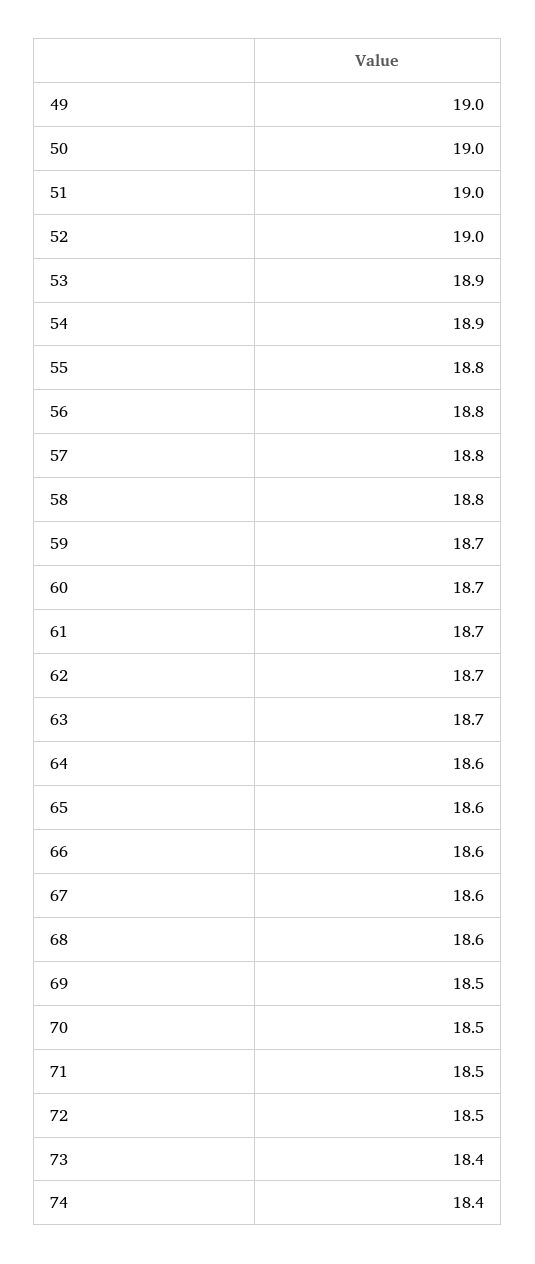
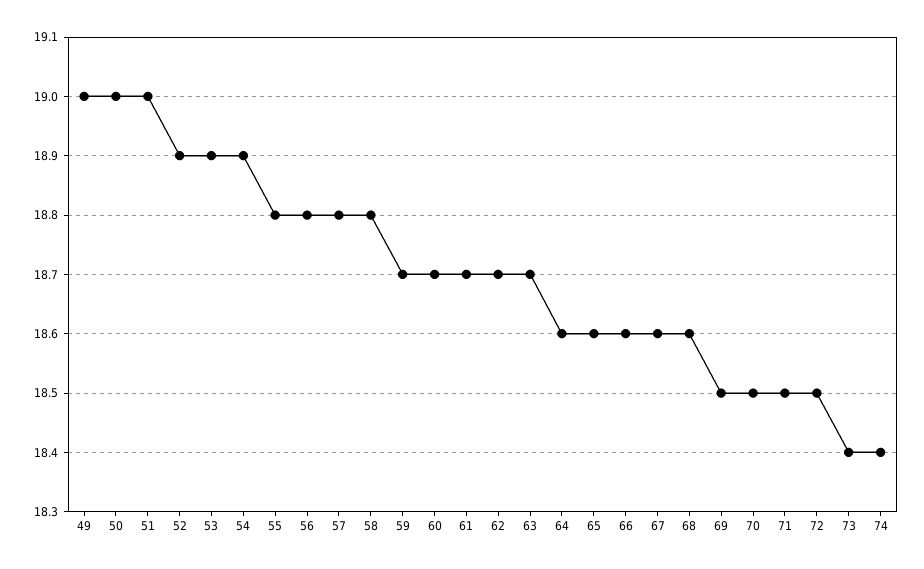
  {
    "49": 19,
    "50": 19,
    "51": 19,
-   "52": 19,
+   "52": 18.9,
    "53": 18.9,
    "54": 18.9,
    "55": 18.8,
    "56": 18.8,
    "57": 18.8,
    "58": 18.8,
    "59": 18.7,
    "60": 18.7,
    "61": 18.7,
    "62": 18.7,
    "63": 18.7,
    "64": 18.6,
    "65": 18.6,
    "66": 18.6,
    "67": 18.6,
    "68": 18.6,
    "69": 18.5,
    "70": 18.5,
    "71": 18.5,
    "72": 18.5,
    "73": 18.4,
    "74": 18.4
  }

